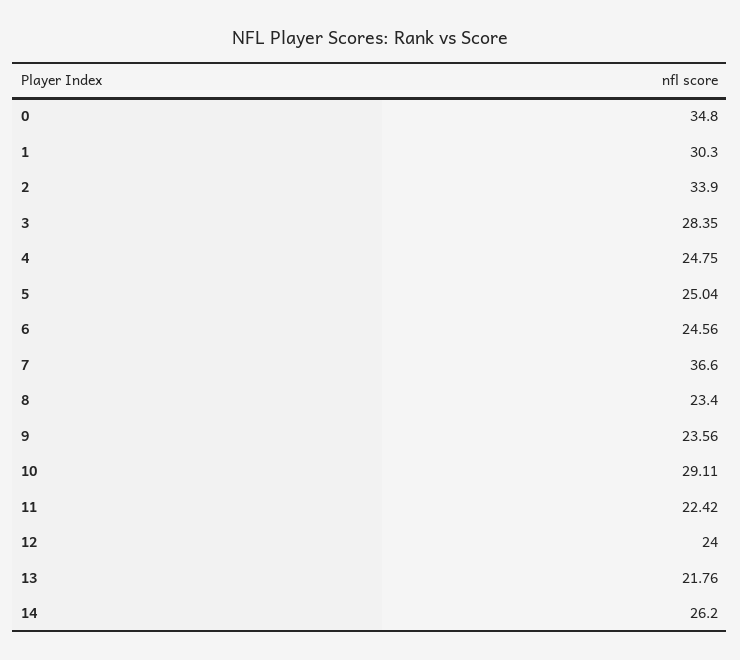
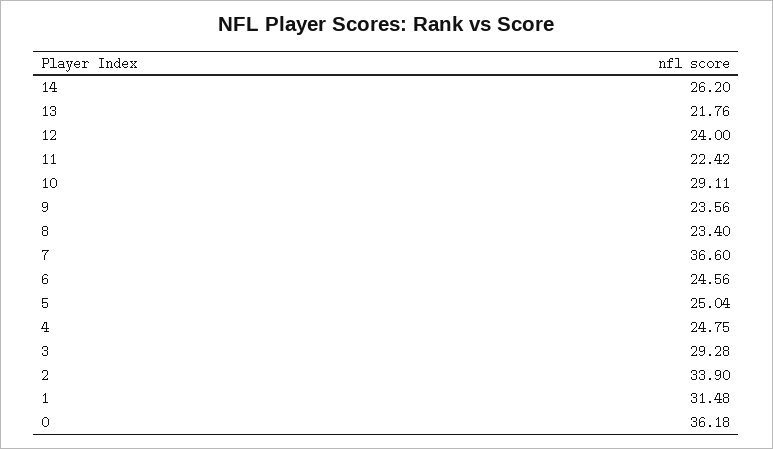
  {
-   "0": 34.8,
+   "0": 36.18,
-   "1": 30.3,
+   "1": 31.48,
    "2": 33.9,
-   "3": 28.35,
+   "3": 29.28,
    "4": 24.75,
    "5": 25.04,
    "6": 24.56,
    "7": 36.6,
    "8": 23.4,
    "9": 23.56,
    "10": 29.11,
    "11": 22.42,
    "12": 24,
    "13": 21.76,
    "14": 26.2
  }

